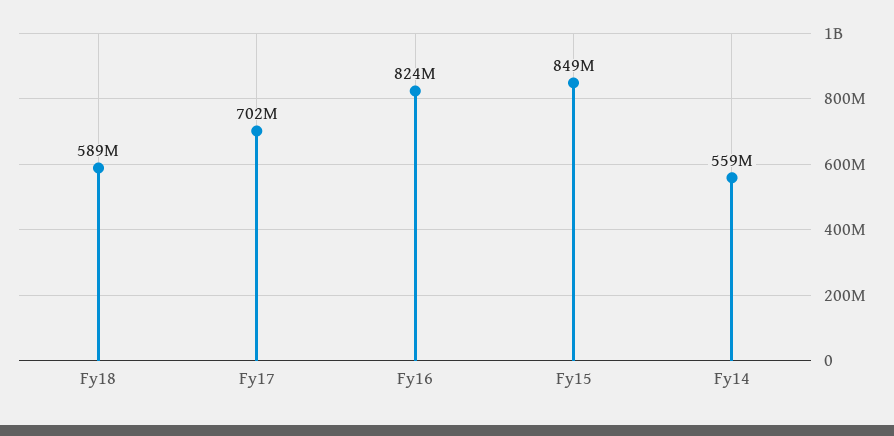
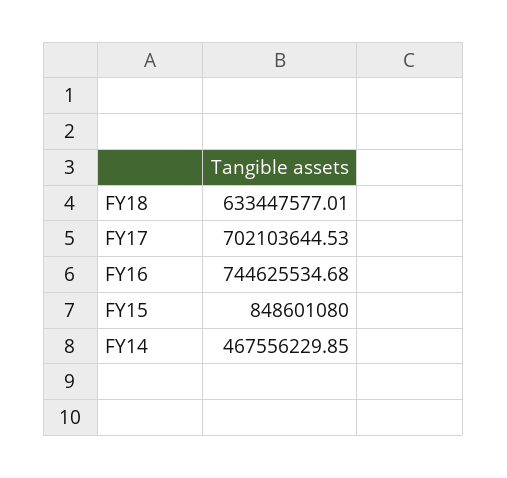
  {
-   "Fy18": 589000000,
+   "Fy18": 633447577.01,
    "Fy17": 702103644.53,
-   "Fy16": 824000000,
+   "Fy16": 744625534.68,
    "Fy15": 848601080,
-   "Fy14": 559000000
+   "Fy14": 467556229.85
  }

